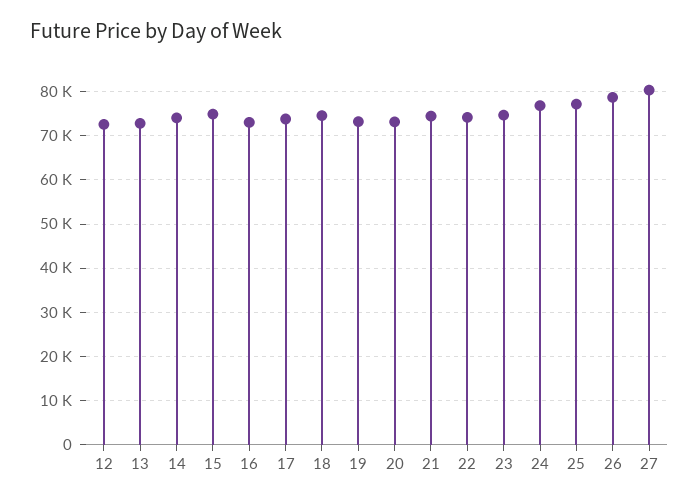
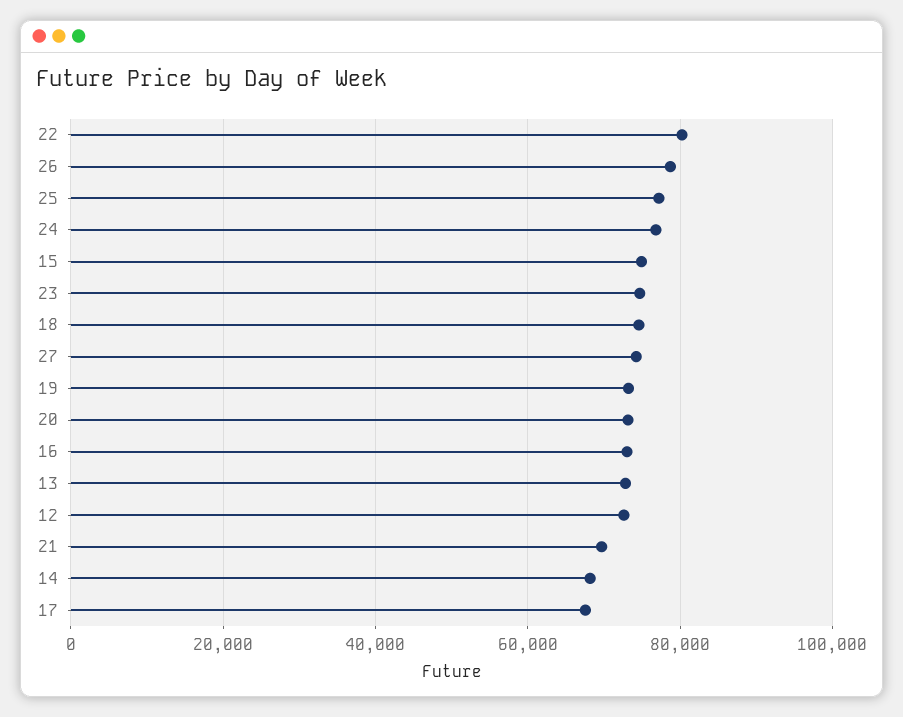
  {
    "12": 72000,
    "13": 72000,
-   "14": 74000,
+   "14": 68000,
    "15": 74000,
    "16": 74000,
-   "17": 74000,
+   "17": 68000,
    "18": 74000,
    "19": 74000,
    "20": 74000,
-   "21": 74000,
+   "21": 70000,
-   "22": 74000,
+   "22": 80000,
    "23": 74000,
    "24": 76000,
    "25": 78000,
    "26": 78000,
-   "27": 80000
+   "27": 74000
  }

